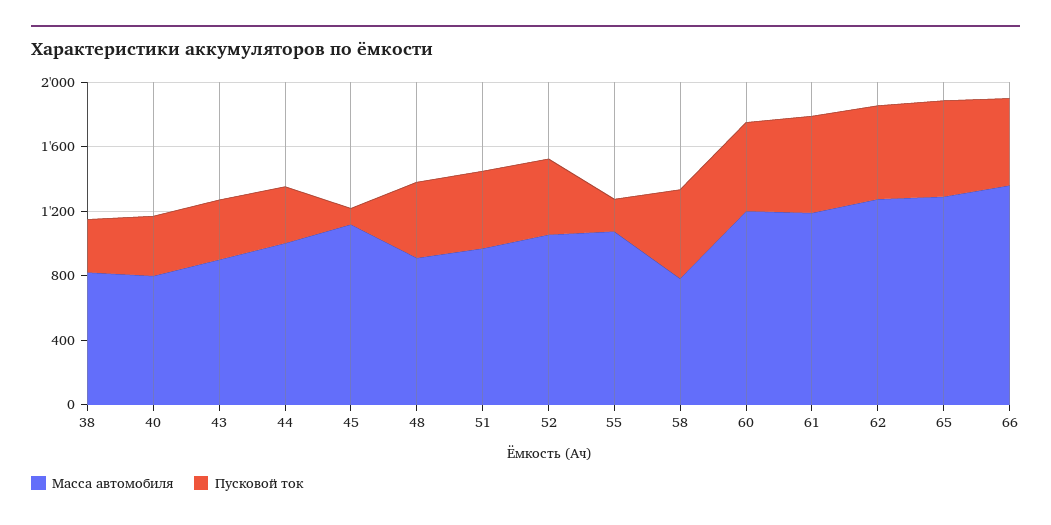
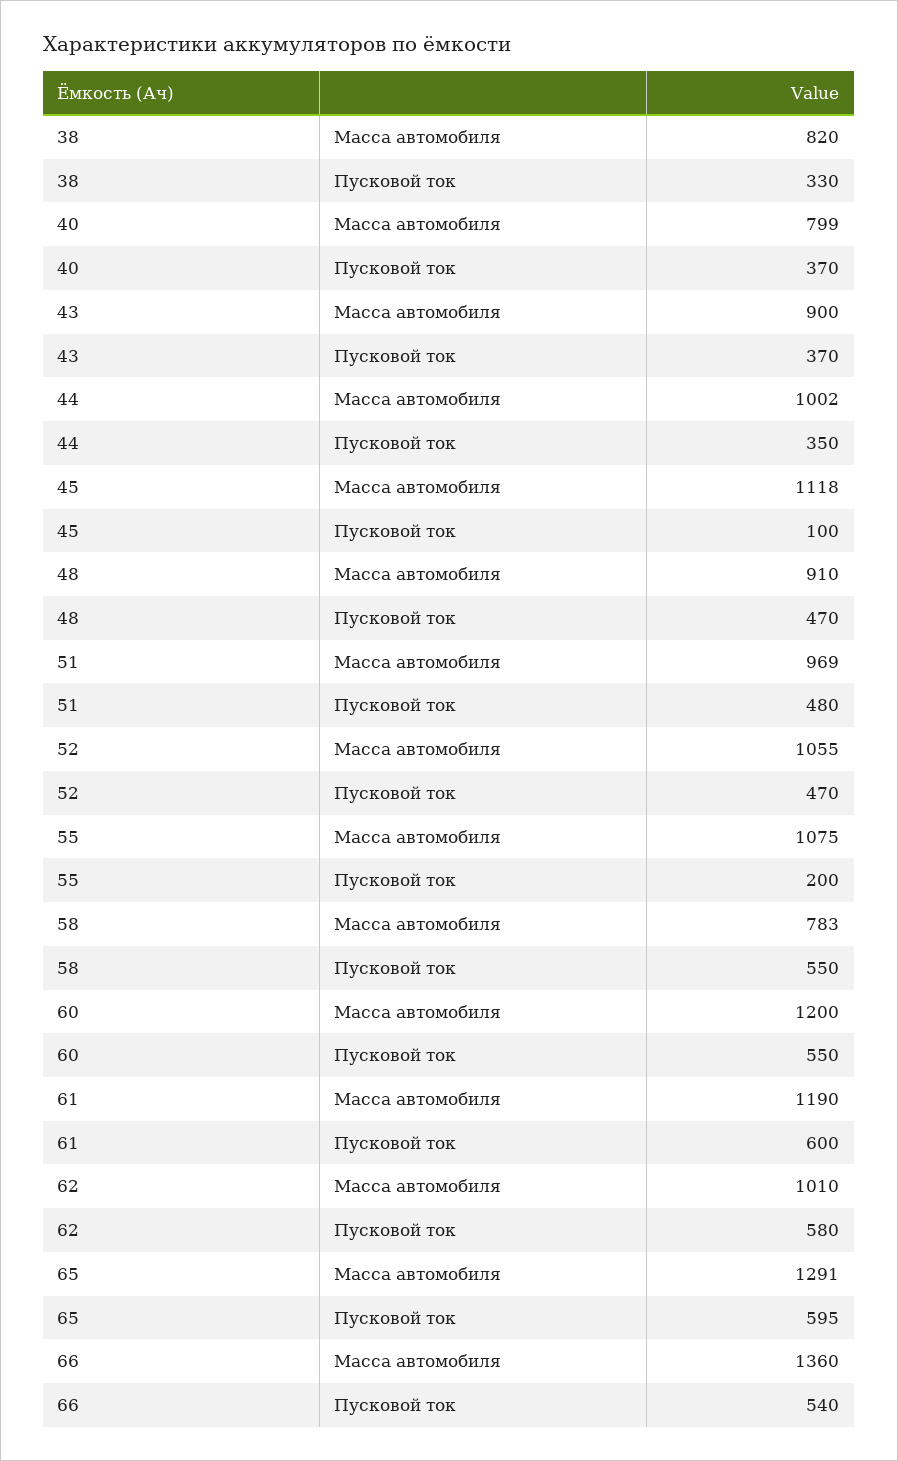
  {
    "Масса автомобиля": {
      "38": 820,
      "40": 799,
      "43": 900,
      "44": 1002,
      "45": 1118,
      "48": 910,
      "51": 969,
      "52": 1055,
      "55": 1075,
      "58": 783,
      "60": 1200,
      "61": 1190,
-     "62": 1300,
+     "62": 1010,
      "65": 1291,
      "66": 1360
    },
    "Пусковой ток": {
      "38": 330,
      "40": 370,
      "43": 370,
      "44": 350,
      "45": 100,
      "48": 470,
      "51": 480,
      "52": 470,
      "55": 200,
      "58": 550,
      "60": 550,
      "61": 600,
      "62": 580,
      "65": 595,
      "66": 540
    }
  }

